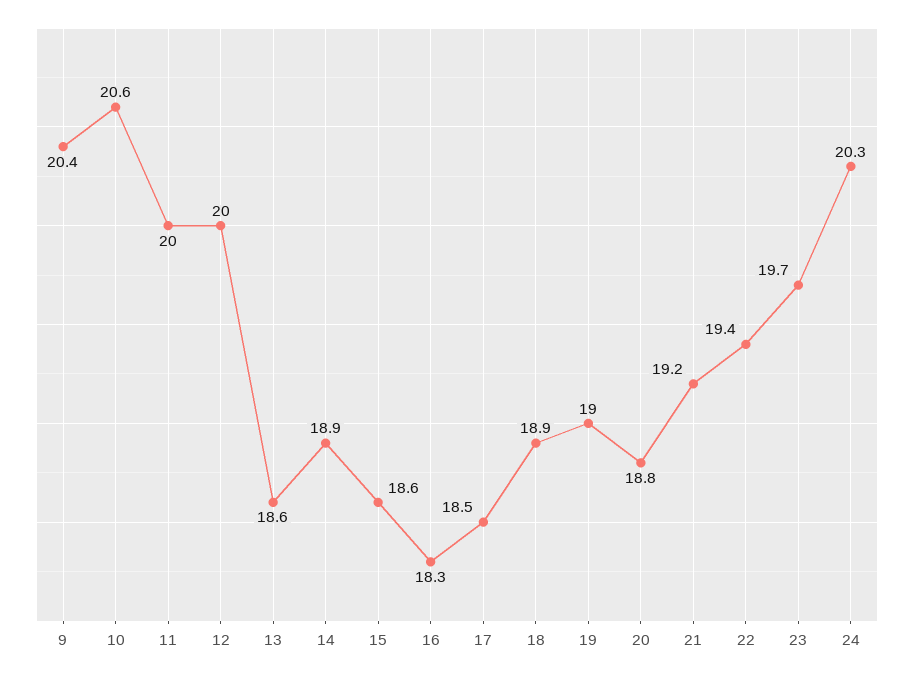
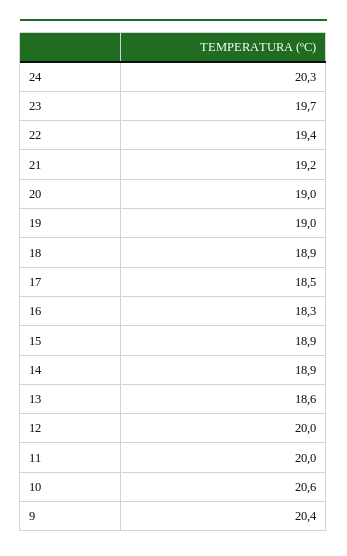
  {
    "9": 20.4,
    "10": 20.6,
    "11": 20,
    "12": 20,
    "13": 18.6,
    "14": 18.9,
-   "15": 18.6,
+   "15": 18.9,
    "16": 18.3,
    "17": 18.5,
    "18": 18.9,
    "19": 19,
-   "20": 18.8,
+   "20": 19,
    "21": 19.2,
    "22": 19.4,
    "23": 19.7,
    "24": 20.3
  }

